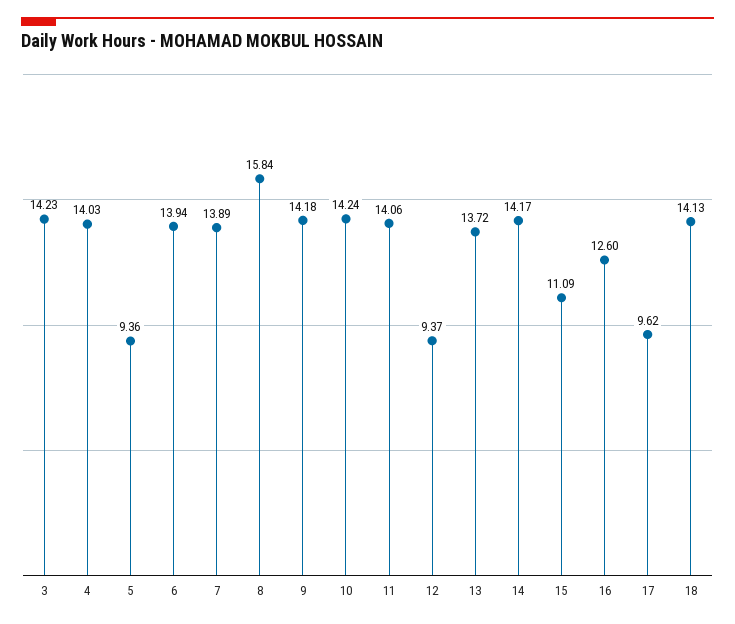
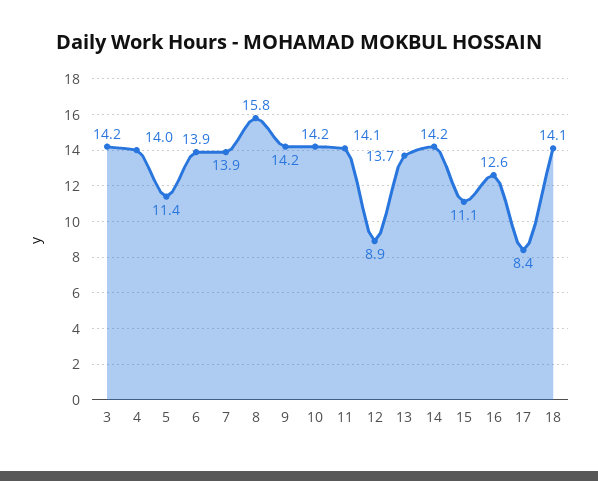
  {
    "3": 14.23,
    "4": 14.03,
-   "5": 9.36,
+   "5": 11.4,
    "6": 13.94,
    "7": 13.89,
    "8": 15.84,
    "9": 14.18,
    "10": 14.24,
    "11": 14.06,
-   "12": 9.37,
+   "12": 8.9,
    "13": 13.72,
    "14": 14.17,
    "15": 11.09,
    "16": 12.6,
-   "17": 9.62,
+   "17": 8.4,
    "18": 14.13
  }

